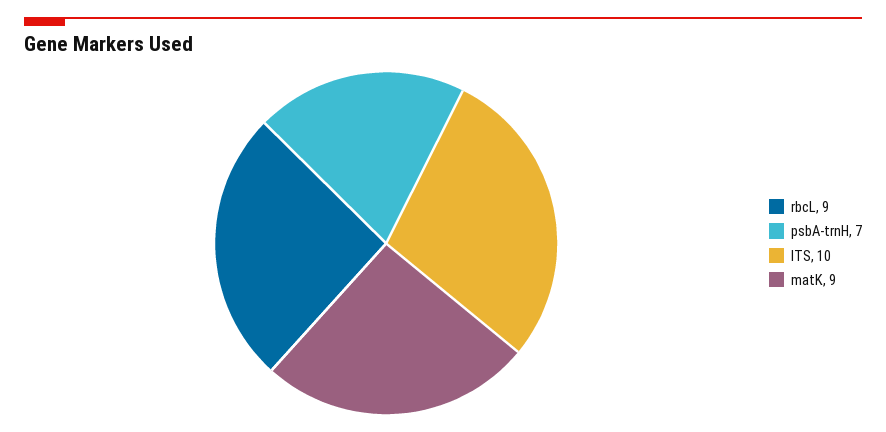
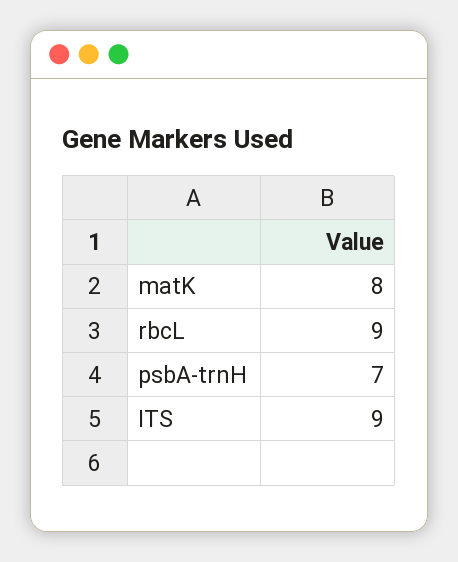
  {
    "rbcL": 9,
    "psbA-trnH": 7,
-   "ITS": 10,
+   "ITS": 9,
-   "matK": 9
+   "matK": 8
  }

